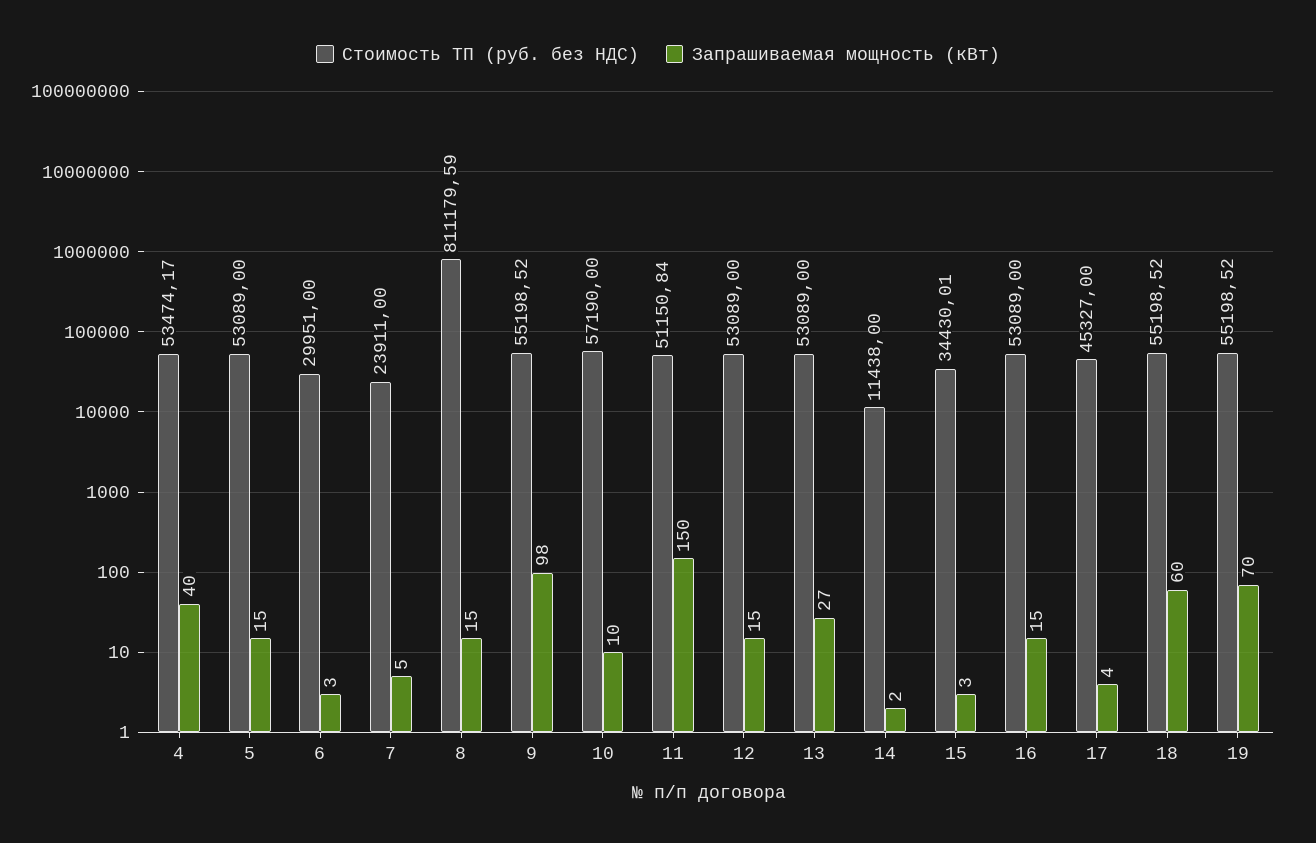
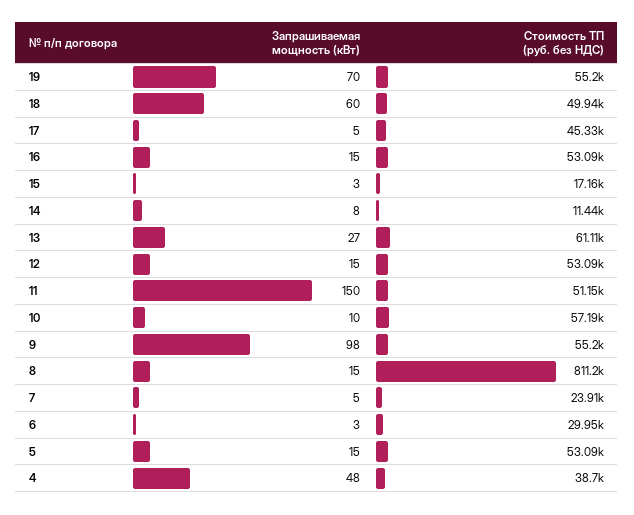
  {
    "Стоимость ТП (руб. без НДС)": {
-     "4": 53474.17,
+     "4": 38700,
      "5": 53089,
      "6": 29951,
      "7": 23911,
      "8": 811179.59,
      "9": 55198.52,
      "10": 57190,
      "11": 51150.84,
      "12": 53089,
-     "13": 53089,
+     "13": 61110,
      "14": 11438,
-     "15": 34430.01,
+     "15": 17160,
      "16": 53089,
      "17": 45327,
-     "18": 55198.52,
+     "18": 49940,
      "19": 55198.52
    },
    "Запрашиваемая мощность (кВт)": {
-     "4": 40,
+     "4": 48,
      "5": 15,
      "6": 3,
      "7": 5,
      "8": 15,
      "9": 98,
      "10": 10,
      "11": 150,
      "12": 15,
      "13": 27,
-     "14": 2,
+     "14": 8,
      "15": 3,
      "16": 15,
-     "17": 4,
+     "17": 5,
      "18": 60,
      "19": 70
    }
  }

